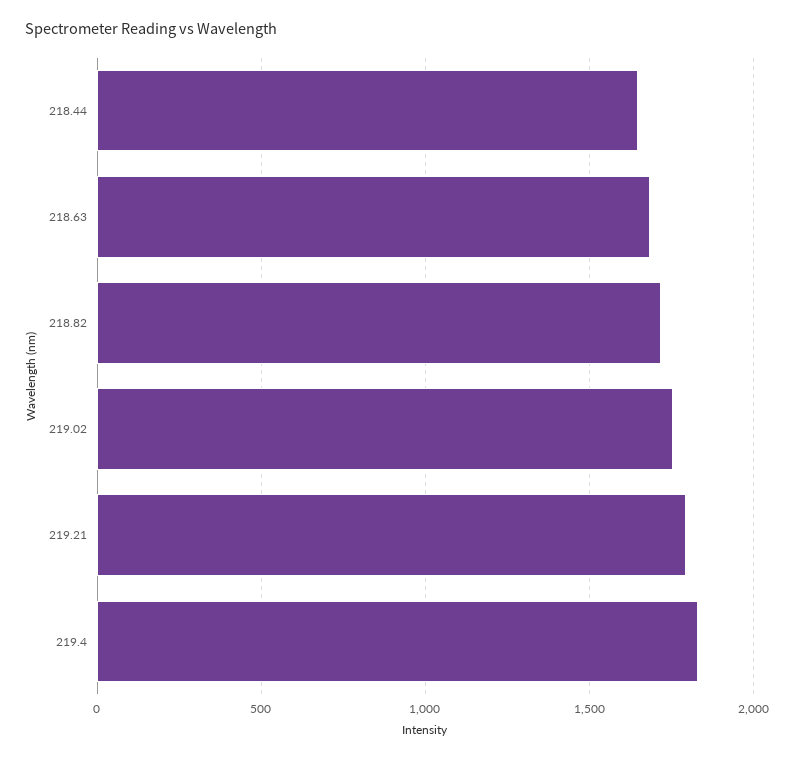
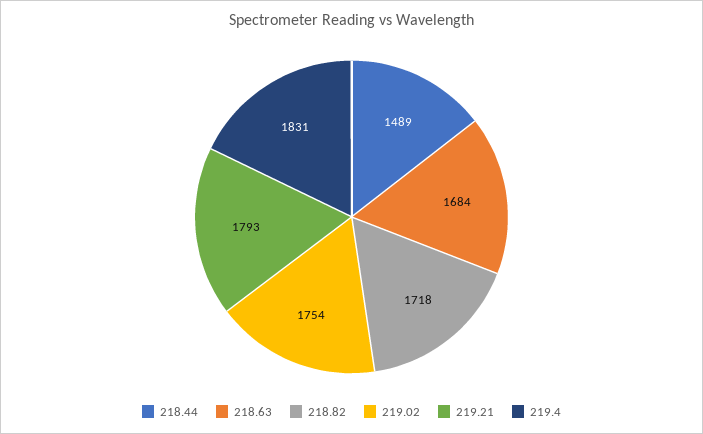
  {
-   "218.44": 1650,
+   "218.44": 1489,
    "218.63": 1684,
    "218.82": 1718,
    "219.02": 1754,
    "219.21": 1793,
    "219.4": 1831
  }

